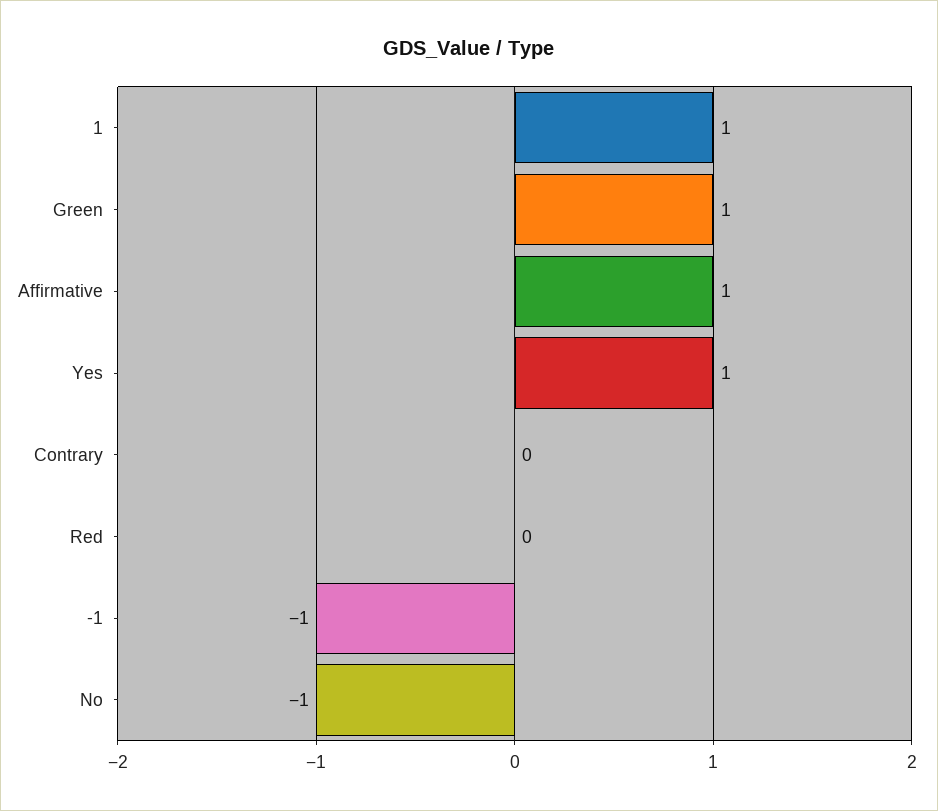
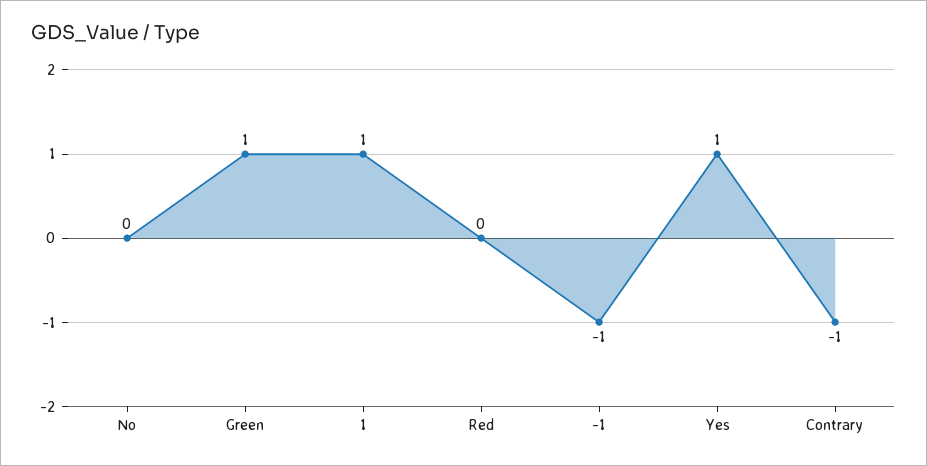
  {
    "1": 1,
    "Green": 1,
-   "Affirmative": 1,
    "Yes": 1,
-   "Contrary": 0,
+   "Contrary": -1,
    "Red": 0,
    "-1": -1,
-   "No": -1
+   "No": 0
  }

